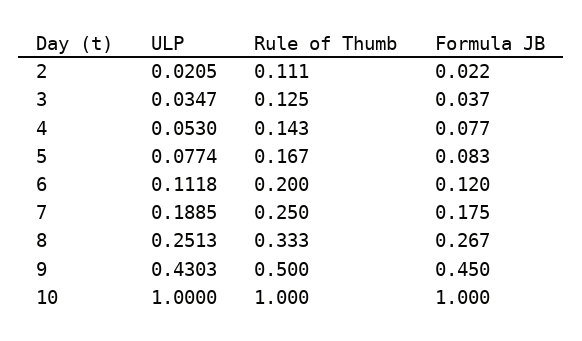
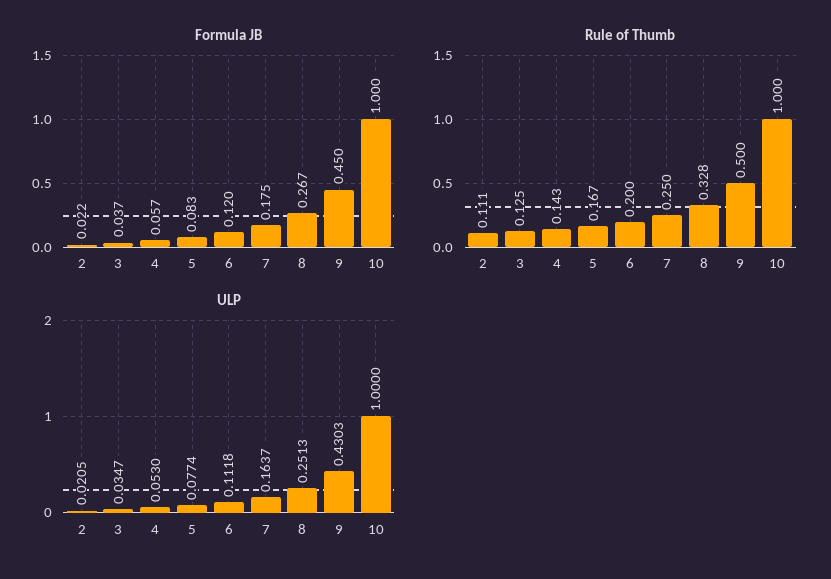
  {
    "ULP": {
      "2": 0.0205,
      "3": 0.0347,
      "4": 0.053,
      "5": 0.0774,
      "6": 0.1118,
-     "7": 0.1885,
+     "7": 0.1637,
      "8": 0.2513,
      "9": 0.4303,
      "10": 1
    },
    "Rule of Thumb": {
      "2": 0.111,
      "3": 0.125,
      "4": 0.143,
      "5": 0.167,
      "6": 0.2,
      "7": 0.25,
-     "8": 0.333,
+     "8": 0.328,
      "9": 0.5,
      "10": 1
    },
    "Formula JB": {
      "2": 0.022,
      "3": 0.037,
-     "4": 0.077,
+     "4": 0.057,
      "5": 0.083,
      "6": 0.12,
      "7": 0.175,
      "8": 0.267,
      "9": 0.45,
      "10": 1
    }
  }

